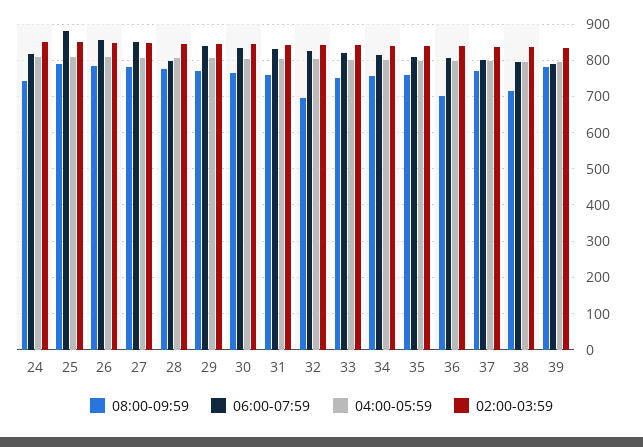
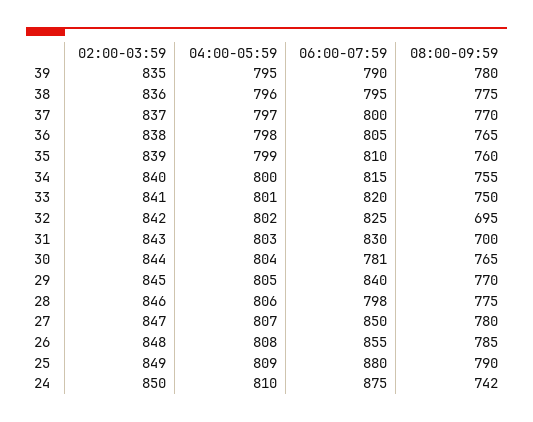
  {
    "08:00-09:59": {
      "24": 742,
      "25": 790,
      "26": 785,
      "27": 780,
      "28": 775,
      "29": 770,
      "30": 765,
-     "31": 760,
+     "31": 700,
      "32": 695,
      "33": 750,
      "34": 755,
      "35": 760,
-     "36": 700,
+     "36": 765,
      "37": 770,
-     "38": 720,
+     "38": 775,
      "39": 780
    },
    "06:00-07:59": {
-     "24": 820,
+     "24": 875,
      "25": 880,
      "26": 855,
      "27": 850,
      "28": 798,
      "29": 840,
-     "30": 840,
+     "30": 781,
      "31": 830,
      "32": 825,
      "33": 820,
      "34": 815,
      "35": 810,
      "36": 805,
      "37": 800,
      "38": 795,
      "39": 790
    },
    "04:00-05:59": {
      "24": 810,
      "25": 809,
      "26": 808,
      "27": 807,
      "28": 806,
      "29": 805,
      "30": 804,
      "31": 803,
      "32": 802,
      "33": 801,
      "34": 800,
      "35": 799,
      "36": 798,
      "37": 797,
      "38": 796,
      "39": 795
    },
    "02:00-03:59": {
      "24": 850,
      "25": 849,
      "26": 848,
      "27": 847,
      "28": 846,
      "29": 845,
      "30": 844,
      "31": 843,
      "32": 842,
      "33": 841,
      "34": 840,
      "35": 839,
      "36": 838,
      "37": 837,
      "38": 836,
      "39": 835
    }
  }

